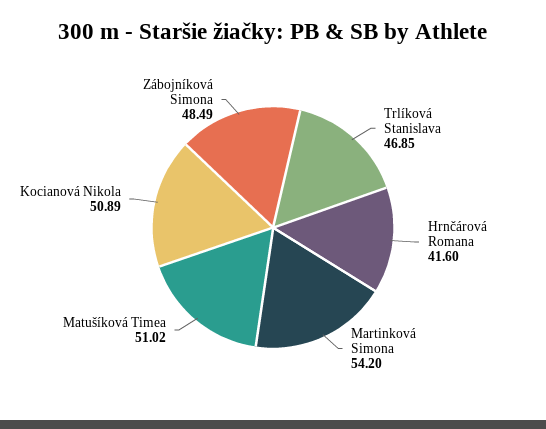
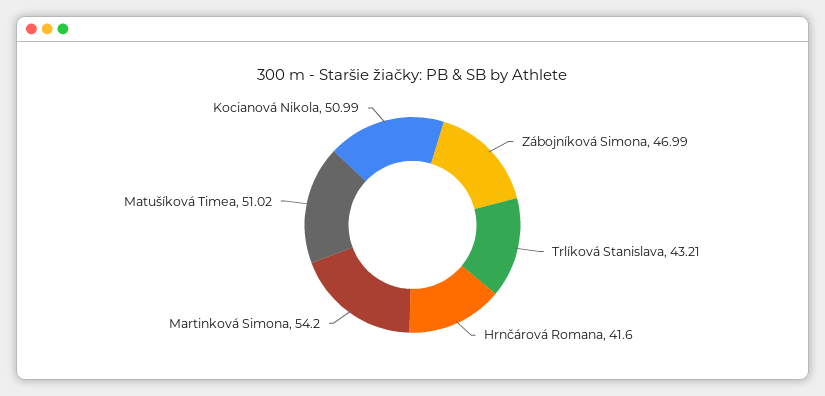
  {
-   "Trlíková Stanislava": 46.85,
+   "Trlíková Stanislava": 43.21,
    "Hrnčárová Romana": 41.6,
    "Martinková Simona": 54.2,
    "Matušíková Timea": 51.02,
-   "Kocianová Nikola": 50.89,
+   "Kocianová Nikola": 50.99,
-   "Zábojníková Simona": 48.49
+   "Zábojníková Simona": 46.99
  }

